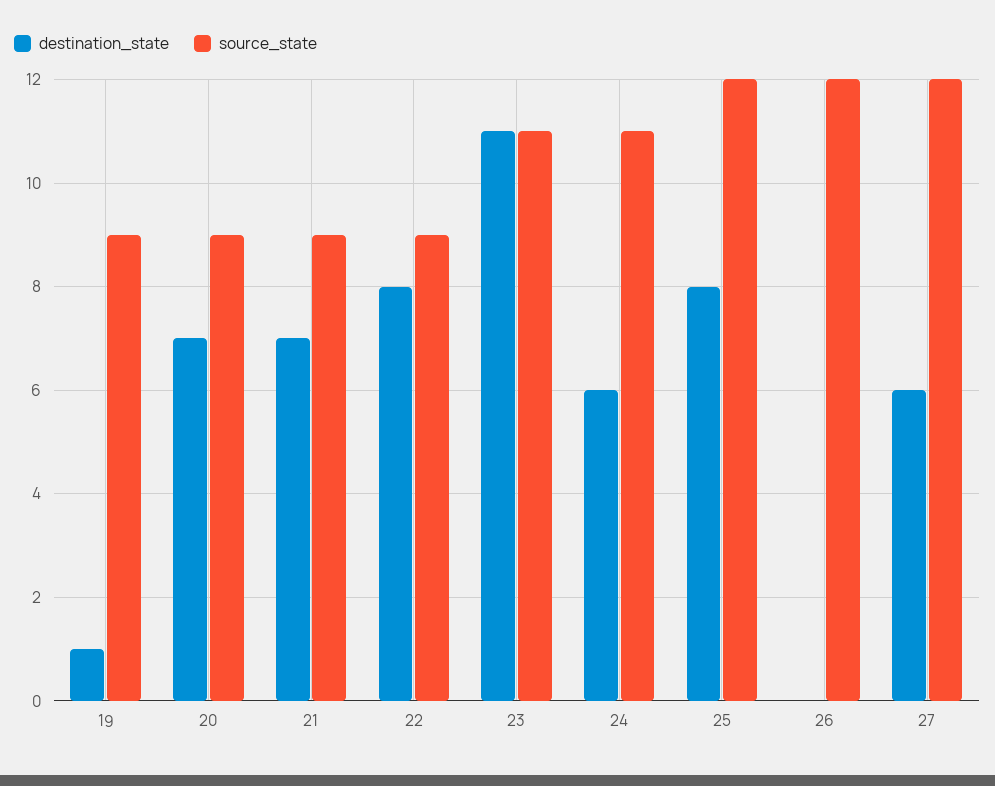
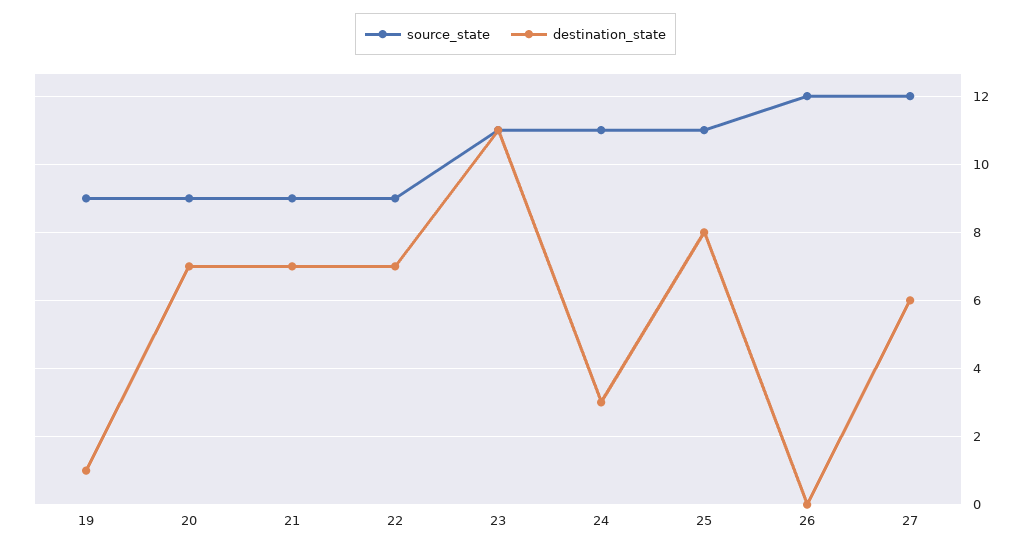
  {
    "destination_state": {
      "19": 1,
      "20": 7,
      "21": 7,
-     "22": 8,
+     "22": 7,
      "23": 11,
-     "24": 6,
+     "24": 3,
      "25": 8,
      "26": 0,
      "27": 6
    },
    "source_state": {
      "19": 9,
      "20": 9,
      "21": 9,
      "22": 9,
      "23": 11,
      "24": 11,
-     "25": 12,
+     "25": 11,
      "26": 12,
      "27": 12
    }
  }

